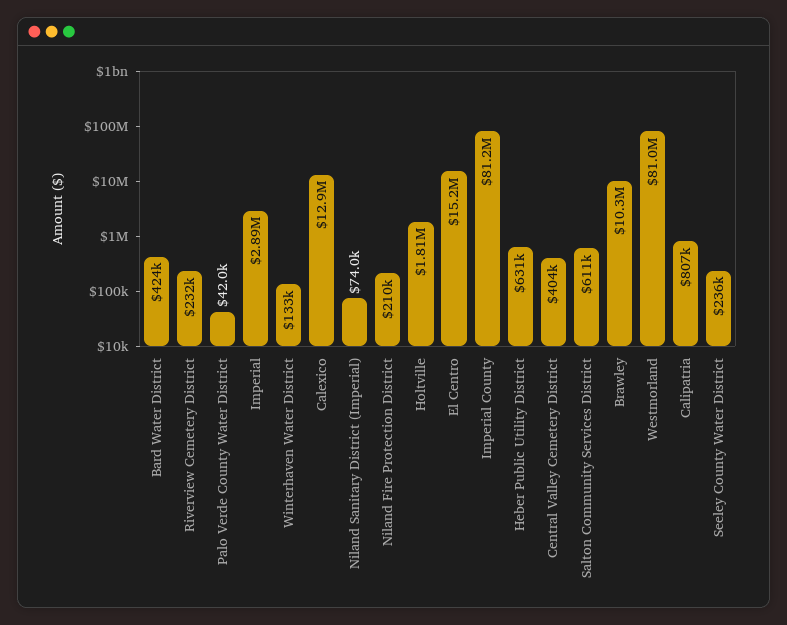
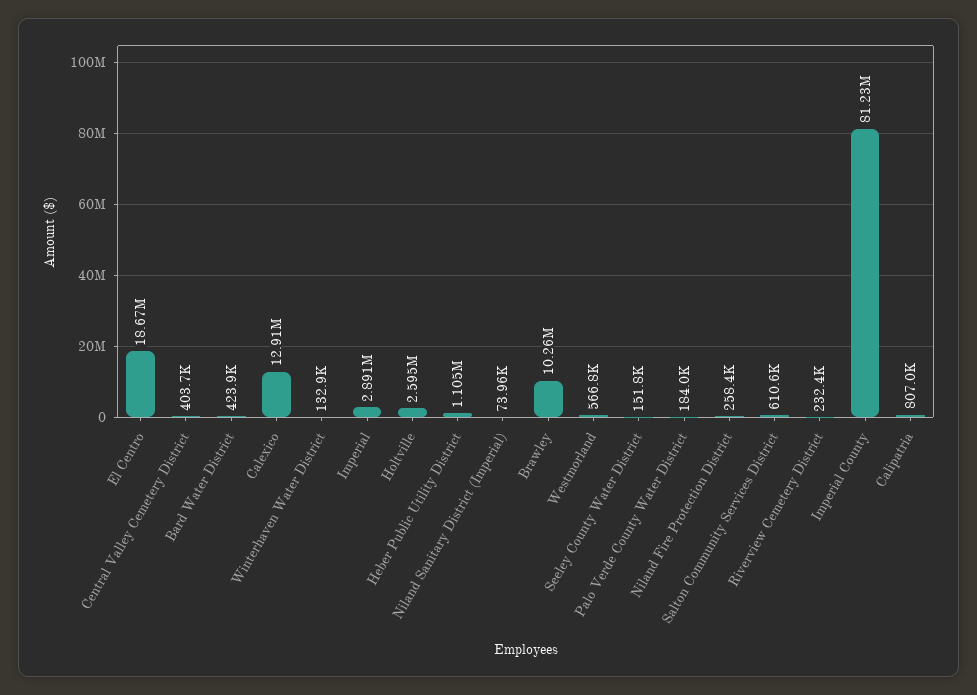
  {
    "Bard Water District": 423900,
    "Riverview Cemetery District": 232400,
-   "Palo Verde County Water District": 42000,
+   "Palo Verde County Water District": 184000,
    "Imperial": 2891000,
    "Winterhaven Water District": 132900,
    "Calexico": 12910000,
    "Niland Sanitary District (Imperial)": 73960,
-   "Niland Fire Protection District": 210000,
+   "Niland Fire Protection District": 258400,
-   "Holtville": 1810000,
+   "Holtville": 2595000,
-   "El Centro": 15200000,
+   "El Centro": 18670000,
    "Imperial County": 81230000,
-   "Heber Public Utility District": 631000,
+   "Heber Public Utility District": 1105000,
    "Central Valley Cemetery District": 403700,
    "Salton Community Services District": 610600,
    "Brawley": 10260000,
-   "Westmorland": 81000000,
+   "Westmorland": 566800,
    "Calipatria": 807000,
-   "Seeley County Water District": 236000
+   "Seeley County Water District": 151800
  }

